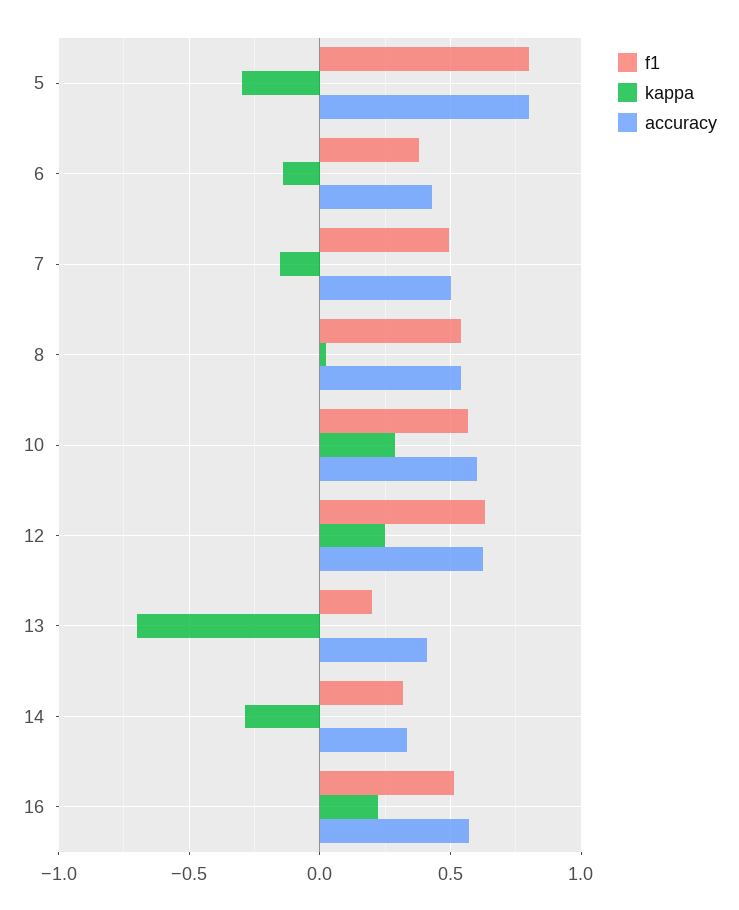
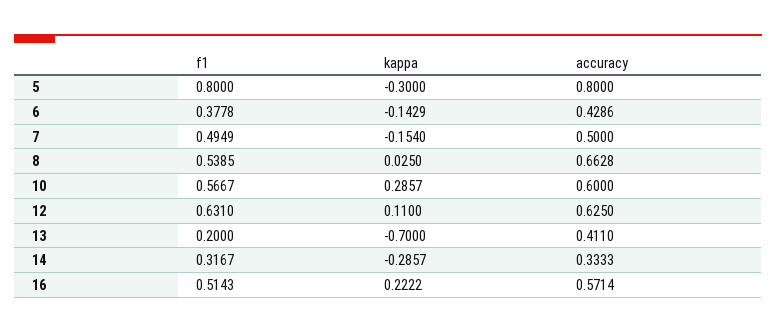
  {
    "f1": {
      "5": 0.8,
      "6": 0.3778,
      "7": 0.4949,
      "8": 0.5385,
      "10": 0.5667,
      "12": 0.631,
      "13": 0.2,
      "14": 0.3167,
      "16": 0.5143
    },
    "kappa": {
      "5": -0.3,
      "6": -0.1429,
      "7": -0.154,
      "8": 0.025,
      "10": 0.2857,
-     "12": 0.25,
+     "12": 0.11,
      "13": -0.7,
      "14": -0.2857,
      "16": 0.2222
    },
    "accuracy": {
      "5": 0.8,
      "6": 0.4286,
      "7": 0.5,
-     "8": 0.55,
+     "8": 0.6628,
      "10": 0.6,
      "12": 0.625,
      "13": 0.411,
      "14": 0.3333,
      "16": 0.5714
    }
  }

